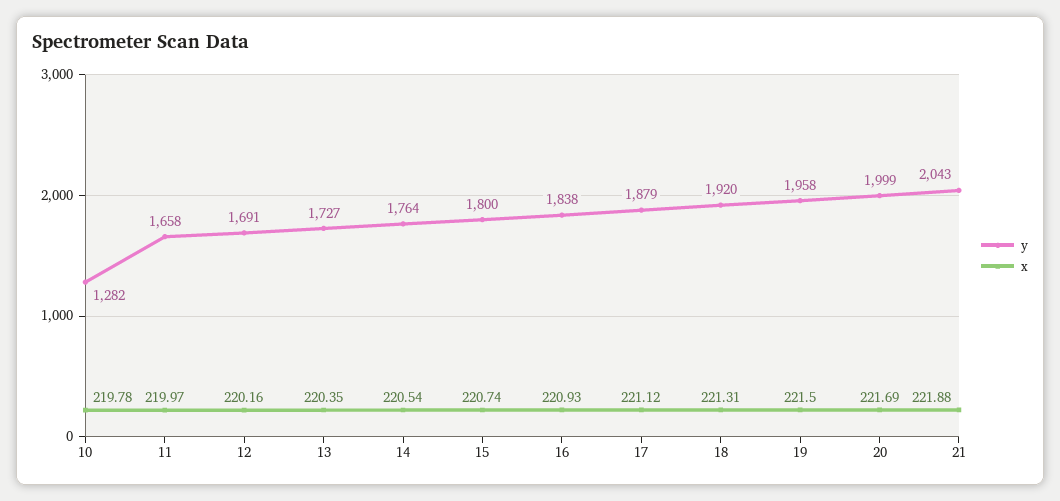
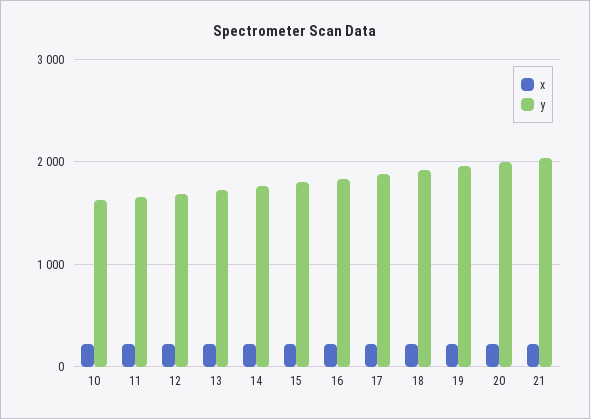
  {
    "y": {
-     "10": 1282,
+     "10": 1600,
      "11": 1658,
      "12": 1691,
      "13": 1727,
      "14": 1764,
      "15": 1800,
      "16": 1838,
      "17": 1879,
      "18": 1920,
      "19": 1958,
      "20": 1999,
      "21": 2043
    },
    "x": {
      "10": 219.78,
      "11": 219.97,
      "12": 220.16,
      "13": 220.35,
      "14": 220.54,
      "15": 220.74,
      "16": 220.93,
      "17": 221.12,
      "18": 221.31,
      "19": 221.5,
      "20": 221.69,
      "21": 221.88
    }
  }

